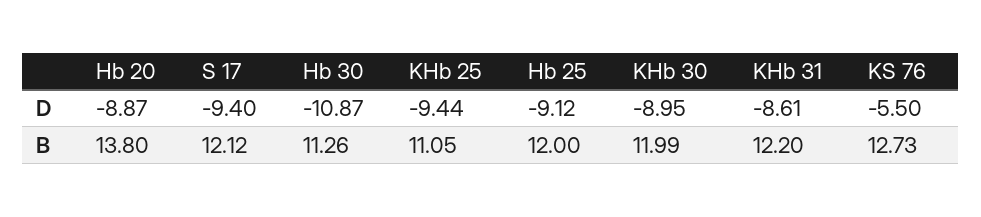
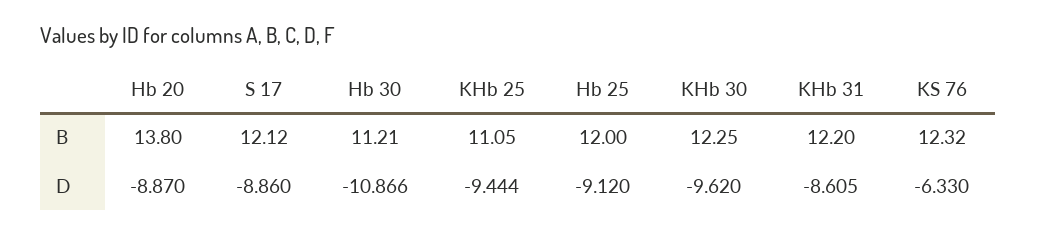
  {
    "Hb 20": {
      "D": -8.87,
      "B": 13.8
    },
    "S 17": {
-     "D": -9.4,
+     "D": -8.86,
      "B": 12.12
    },
    "Hb 30": {
      "D": -10.866,
-     "B": 11.26
+     "B": 11.21
    },
    "KHb 25": {
      "D": -9.444,
      "B": 11.05
    },
    "Hb 25": {
      "D": -9.12,
      "B": 12
    },
    "KHb 30": {
-     "D": -8.95,
+     "D": -9.62,
-     "B": 11.99
+     "B": 12.25
    },
    "KHb 31": {
      "D": -8.605,
      "B": 12.2
    },
    "KS 76": {
-     "D": -5.5,
+     "D": -6.33,
-     "B": 12.73
+     "B": 12.32
    }
  }

